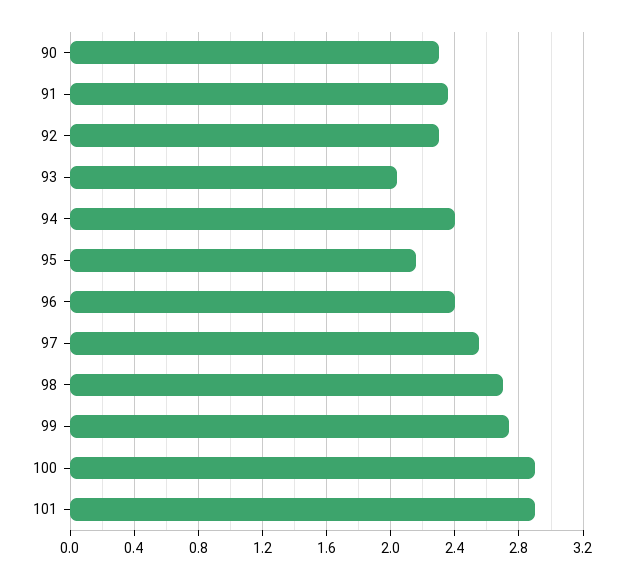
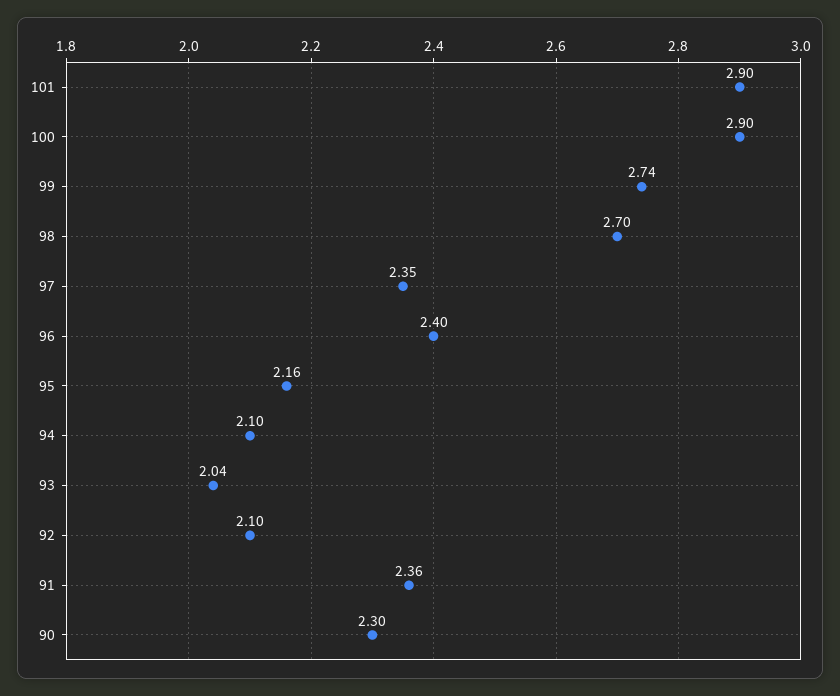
  {
    "90": 2.3,
    "91": 2.36,
-   "92": 2.3,
+   "92": 2.1,
    "93": 2.04,
-   "94": 2.4,
+   "94": 2.1,
    "95": 2.16,
    "96": 2.4,
-   "97": 2.55,
+   "97": 2.35,
    "98": 2.7,
    "99": 2.74,
    "100": 2.9,
    "101": 2.9
  }

